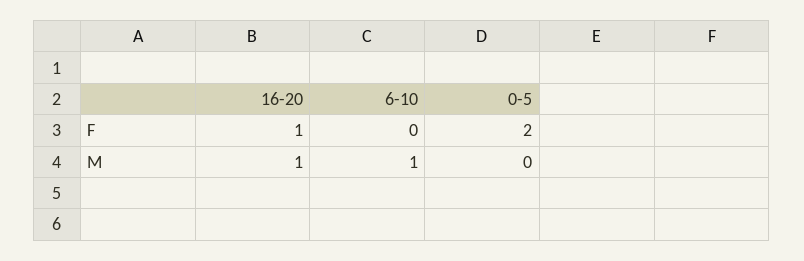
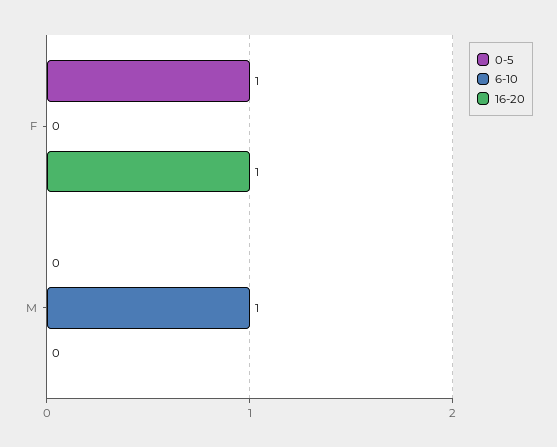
  {
    "16-20": {
      "F": 1,
-     "M": 1
+     "M": 0
    },
    "6-10": {
      "F": 0,
      "M": 1
    },
    "0-5": {
-     "F": 2,
+     "F": 1,
      "M": 0
    }
  }

